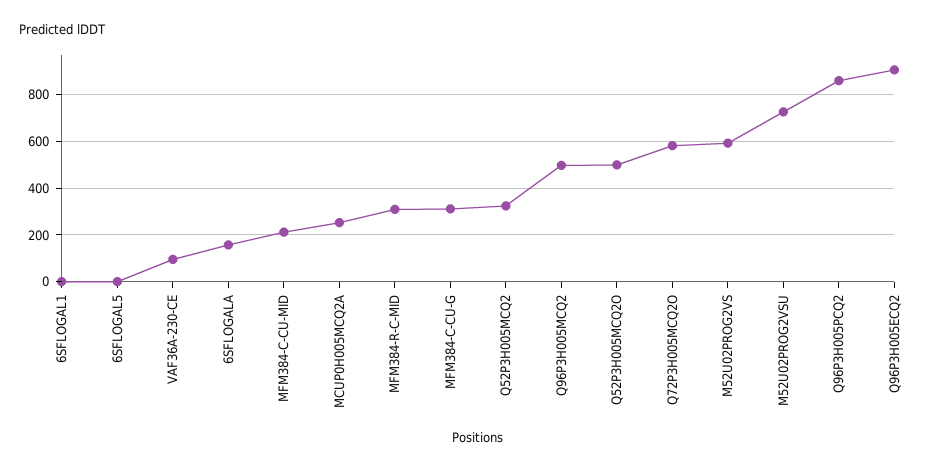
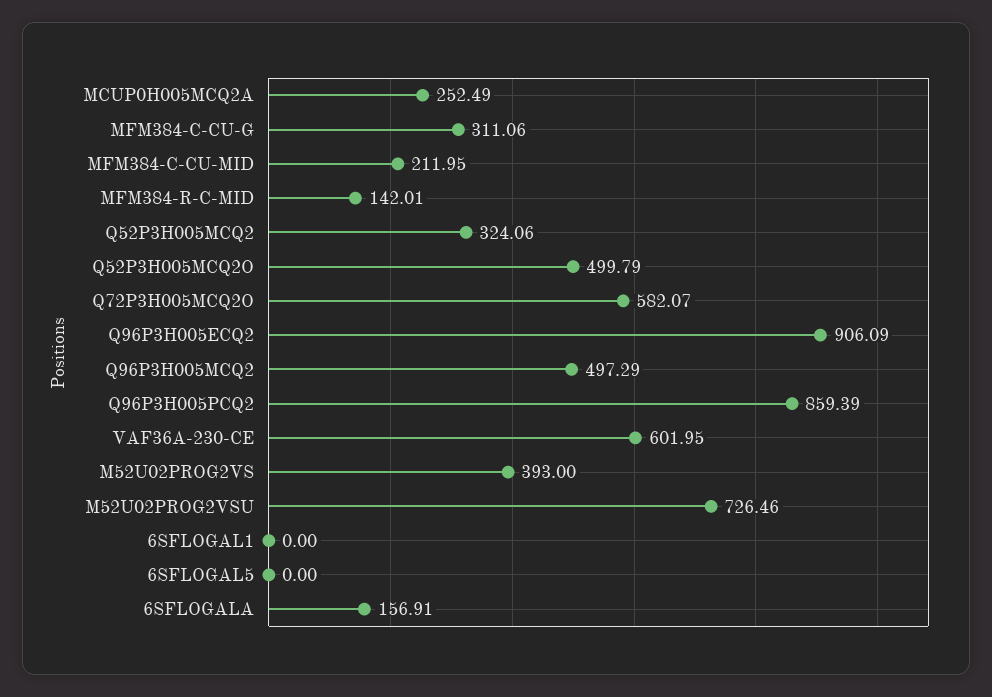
  {
    "6SFLOGAL1": 0,
    "6SFLOGAL5": 0,
-   "VAF36A-230-CE": 100,
+   "VAF36A-230-CE": 601.95,
    "6SFLOGALA": 156.91,
    "MFM384-C-CU-MID": 211.95,
    "MCUP0H005MCQ2A": 252.49,
-   "MFM384-R-C-MID": 300,
+   "MFM384-R-C-MID": 142.01,
    "MFM384-C-CU-G": 311.06,
    "Q52P3H005MCQ2": 324.06,
    "Q96P3H005MCQ2": 497.29,
    "Q52P3H005MCQ2O": 499.79,
    "Q72P3H005MCQ2O": 582.07,
-   "M52U02PROG2VS": 600,
+   "M52U02PROG2VS": 393,
    "M52U02PROG2VSU": 726.46,
    "Q96P3H005PCQ2": 859.39,
    "Q96P3H005ECQ2": 906.09
  }

